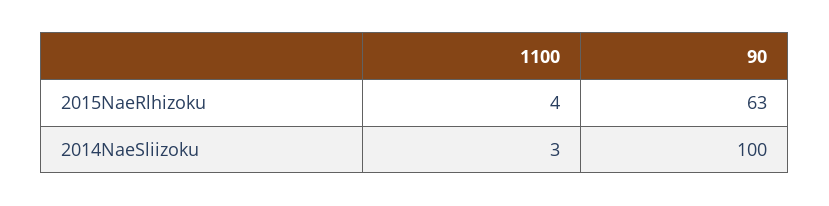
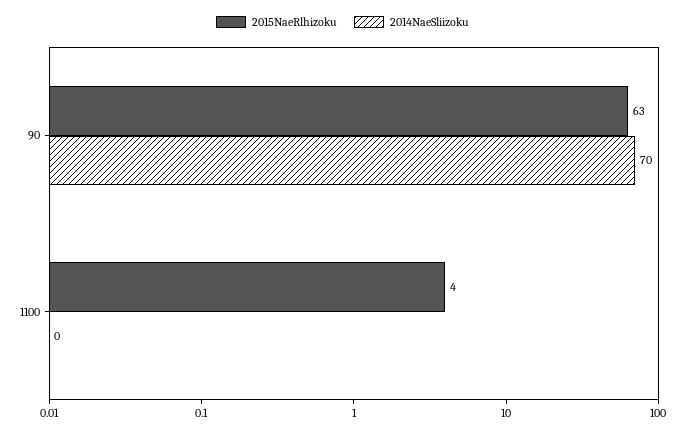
  {
    "2015NaeRlhizoku": {
      "1100": 4,
      "90": 63
    },
    "2014NaeSliizoku": {
-     "1100": 3,
+     "1100": 0,
-     "90": 100
+     "90": 70
    }
  }

